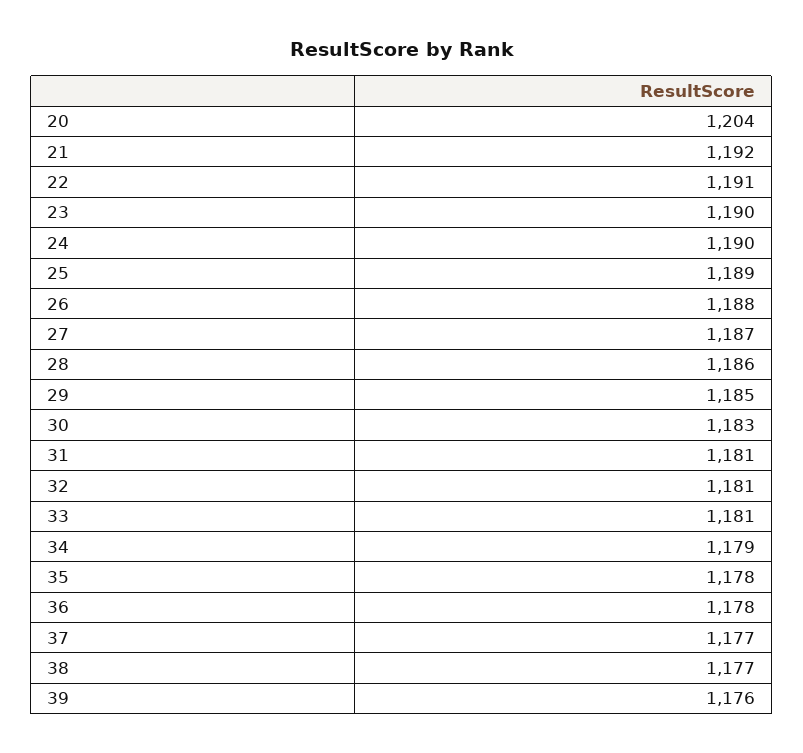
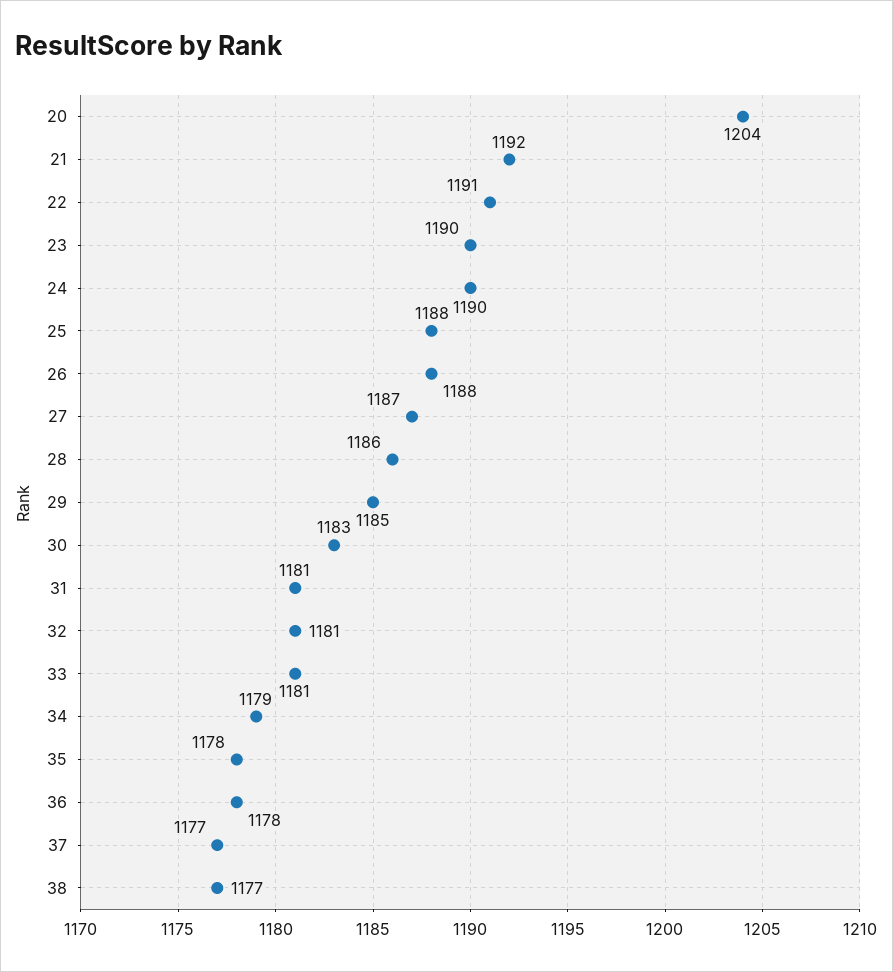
  {
    "20": 1204,
    "21": 1192,
    "22": 1191,
    "23": 1190,
    "24": 1190,
-   "25": 1189,
+   "25": 1188,
    "26": 1188,
    "27": 1187,
    "28": 1186,
    "29": 1185,
    "30": 1183,
    "31": 1181,
    "32": 1181,
    "33": 1181,
    "34": 1179,
    "35": 1178,
    "36": 1178,
    "37": 1177,
-   "38": 1177,
+   "38": 1177
-   "39": 1176
  }

